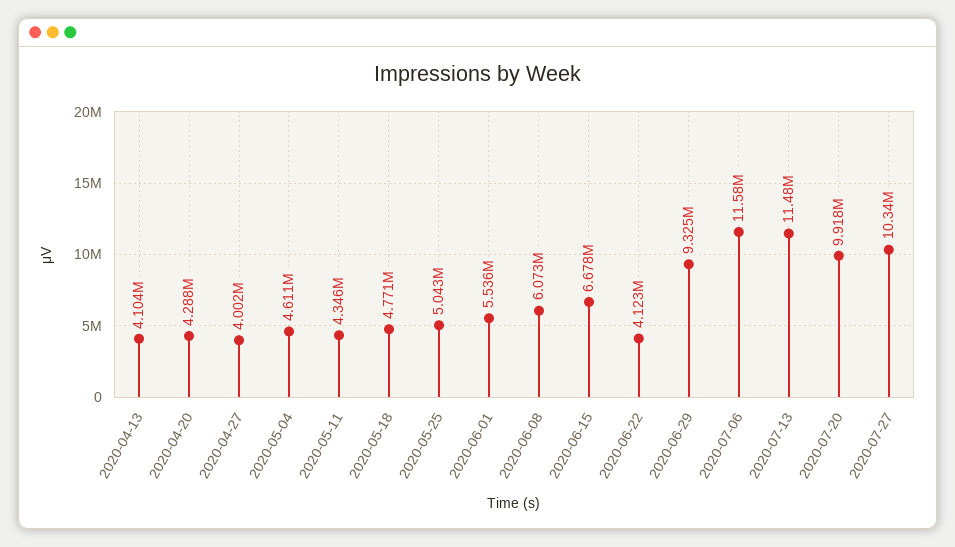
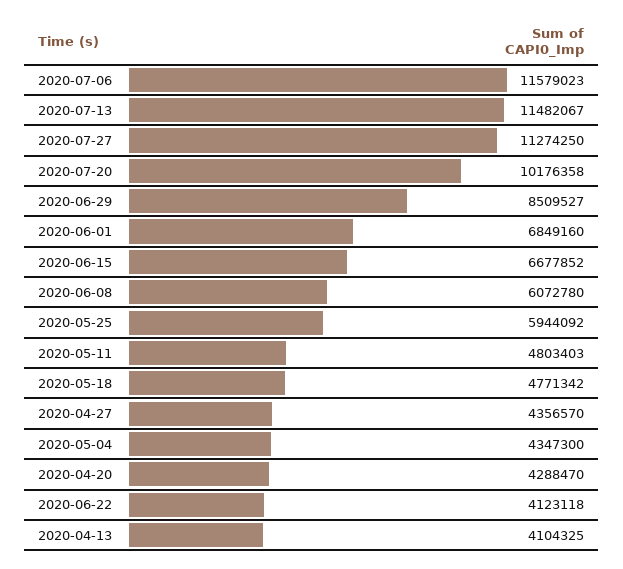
  {
    "2020-04-13": 4104325,
    "2020-04-20": 4288470,
-   "2020-04-27": 4002000,
+   "2020-04-27": 4356570,
-   "2020-05-04": 4611000,
+   "2020-05-04": 4347300,
-   "2020-05-11": 4346000,
+   "2020-05-11": 4803403,
    "2020-05-18": 4771342,
-   "2020-05-25": 5043000,
+   "2020-05-25": 5944092,
-   "2020-06-01": 5536000,
+   "2020-06-01": 6849160,
    "2020-06-08": 6072780,
    "2020-06-15": 6677852,
    "2020-06-22": 4123118,
-   "2020-06-29": 9325000,
+   "2020-06-29": 8509527,
    "2020-07-06": 11579023,
    "2020-07-13": 11482067,
-   "2020-07-20": 9918000,
+   "2020-07-20": 10176358,
-   "2020-07-27": 10340000
+   "2020-07-27": 11274250
  }

